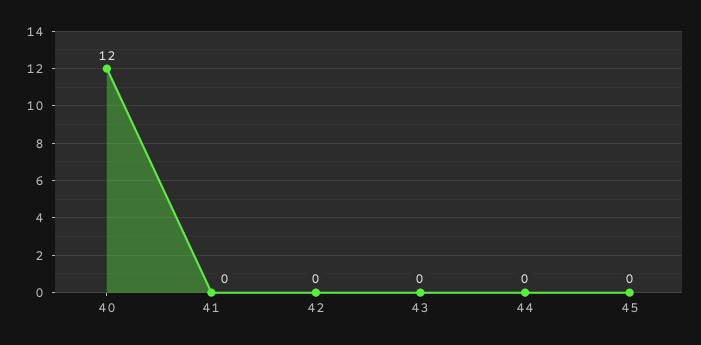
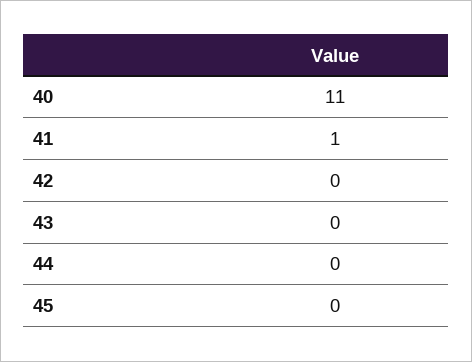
  {
-   "40": 12,
+   "40": 11,
-   "41": 0,
+   "41": 1,
    "42": 0,
    "43": 0,
    "44": 0,
    "45": 0
  }

